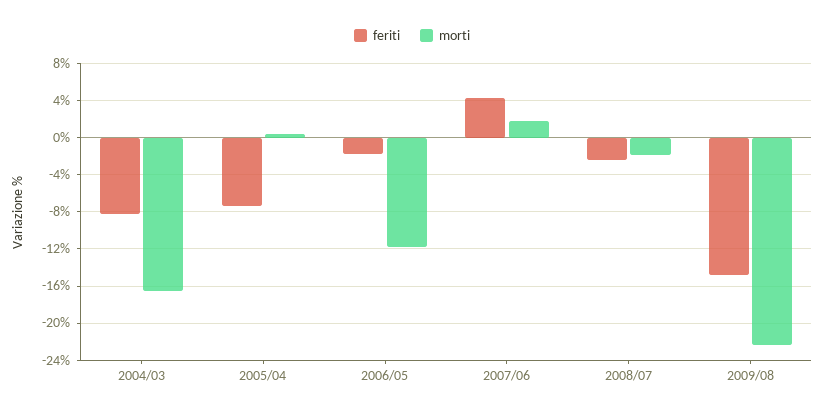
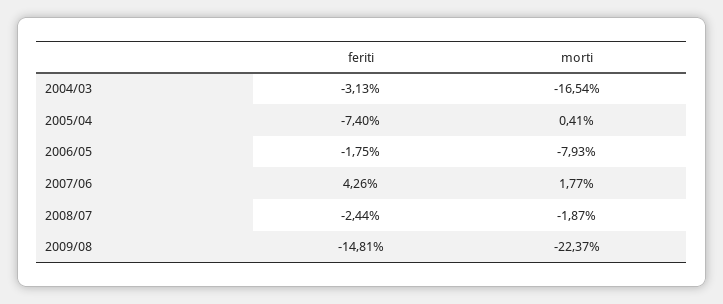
  {
    "feriti": {
-     "2004/03": -8,
+     "2004/03": -3.13,
      "2005/04": -7.4,
      "2006/05": -1.75,
      "2007/06": 4.26,
      "2008/07": -2.44,
      "2009/08": -14.81
    },
    "morti": {
      "2004/03": -16.54,
      "2005/04": 0.41,
-     "2006/05": -12,
+     "2006/05": -7.93,
      "2007/06": 1.77,
      "2008/07": -1.87,
      "2009/08": -22.37
    }
  }

